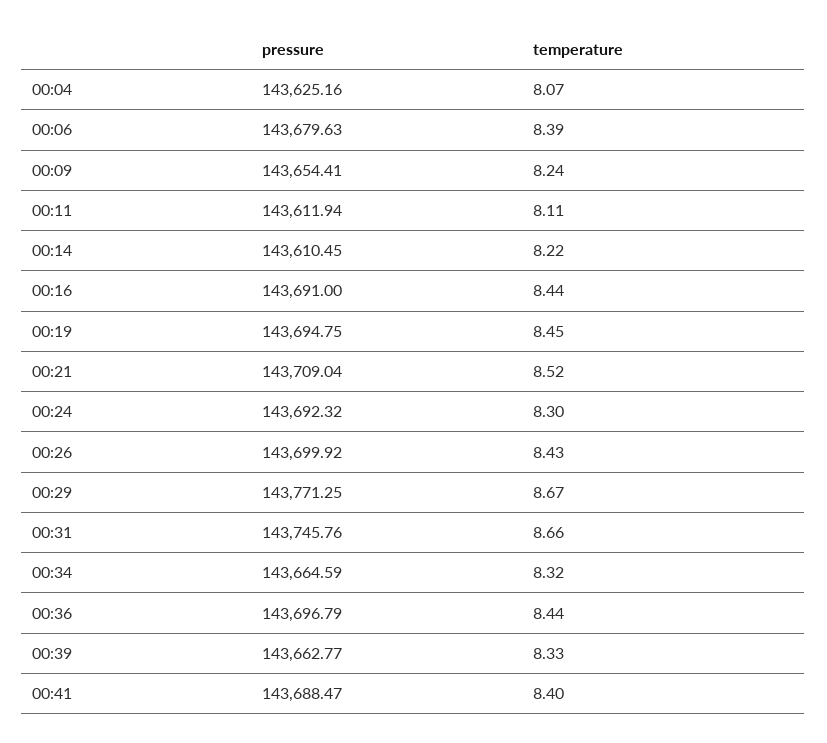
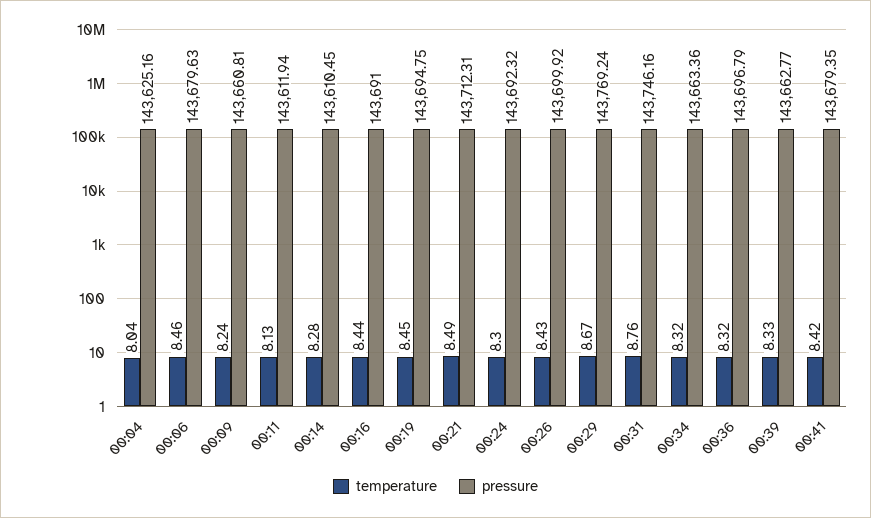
  {
    "pressure": {
      "00:04": 143625.16,
      "00:06": 143679.63,
-     "00:09": 143654.41,
+     "00:09": 143660.81,
      "00:11": 143611.94,
      "00:14": 143610.45,
      "00:16": 143691,
      "00:19": 143694.75,
-     "00:21": 143709.04,
+     "00:21": 143712.31,
      "00:24": 143692.32,
      "00:26": 143699.92,
-     "00:29": 143771.25,
+     "00:29": 143769.24,
-     "00:31": 143745.76,
+     "00:31": 143746.16,
-     "00:34": 143664.59,
+     "00:34": 143663.36,
      "00:36": 143696.79,
      "00:39": 143662.77,
-     "00:41": 143688.47
+     "00:41": 143679.35
    },
    "temperature": {
-     "00:04": 8.07,
+     "00:04": 8.04,
-     "00:06": 8.39,
+     "00:06": 8.46,
      "00:09": 8.24,
-     "00:11": 8.11,
+     "00:11": 8.13,
-     "00:14": 8.22,
+     "00:14": 8.28,
      "00:16": 8.44,
      "00:19": 8.45,
-     "00:21": 8.52,
+     "00:21": 8.49,
      "00:24": 8.3,
      "00:26": 8.43,
      "00:29": 8.67,
-     "00:31": 8.66,
+     "00:31": 8.76,
      "00:34": 8.32,
-     "00:36": 8.44,
+     "00:36": 8.32,
      "00:39": 8.33,
-     "00:41": 8.4
+     "00:41": 8.42
    }
  }

